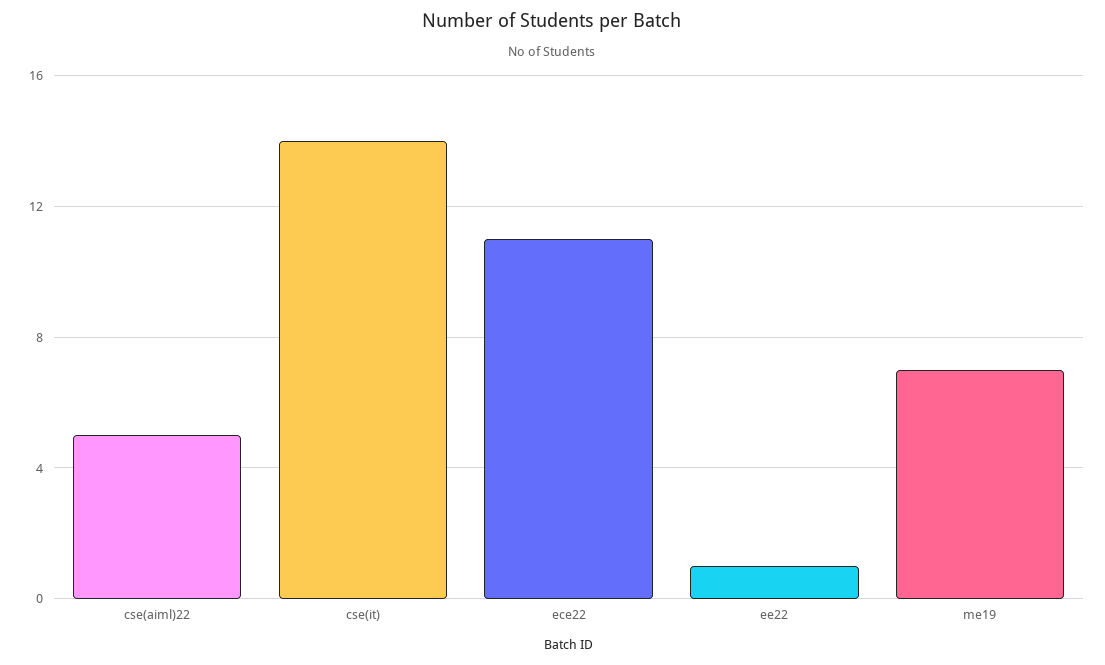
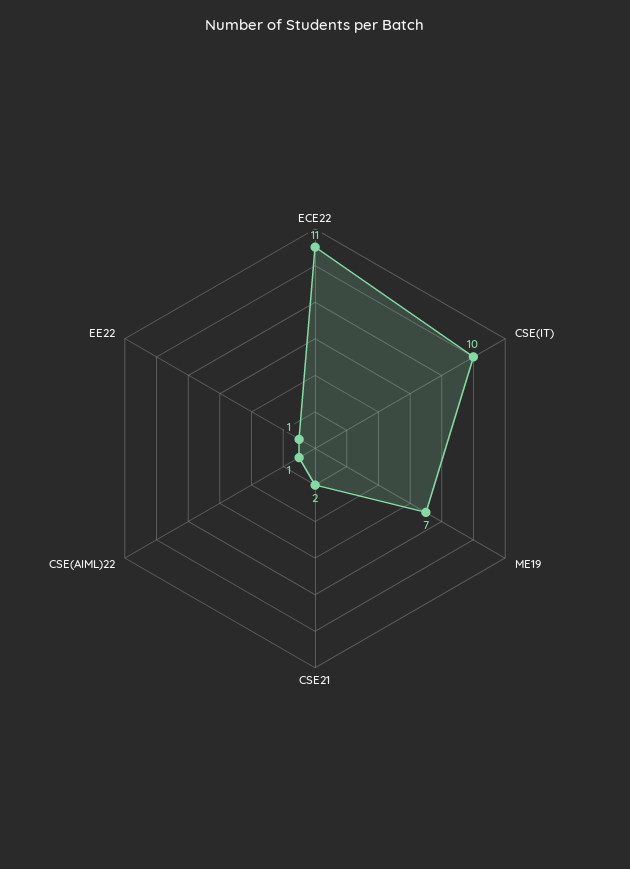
  {
-   "cse(aiml)22": 5,
+   "cse(aiml)22": 1,
-   "cse(it)": 14,
+   "cse(it)": 10,
    "ece22": 11,
    "ee22": 1,
-   "me19": 7
+   "me19": 7,
+   "CSE21": 2
  }

